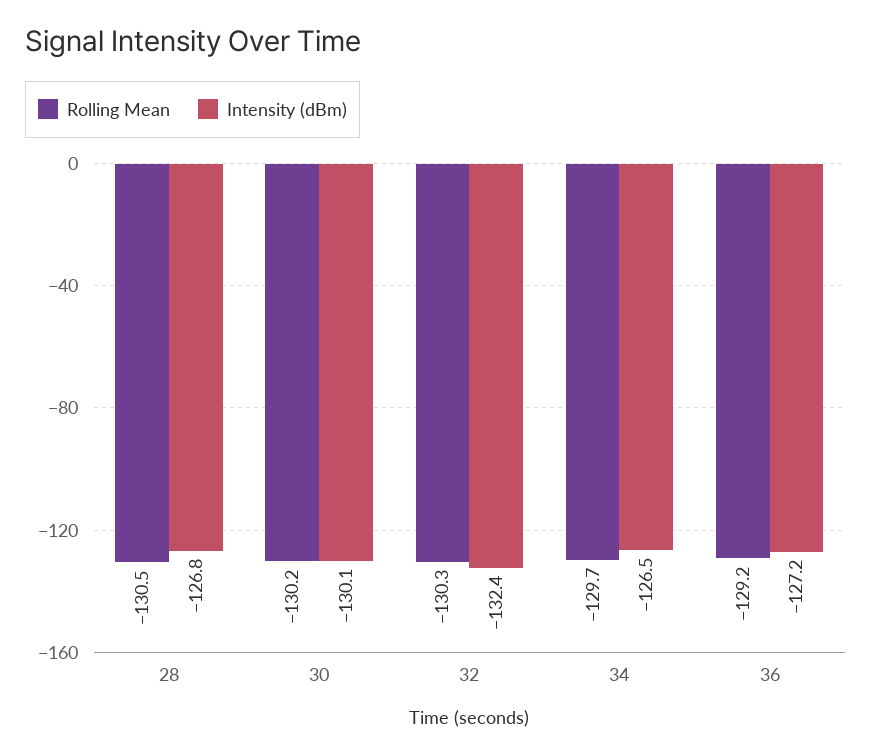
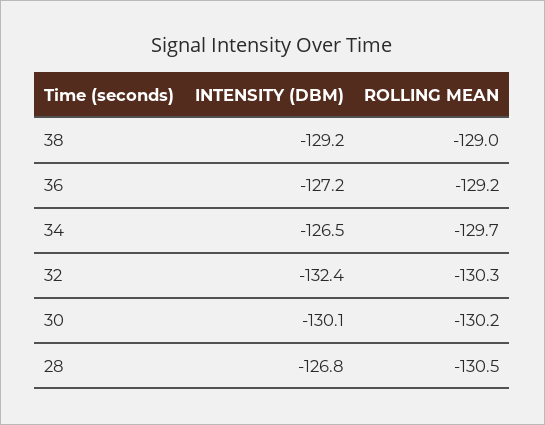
  {
    "Rolling Mean": {
      "28": -130.5,
      "30": -130.2,
      "32": -130.3,
      "34": -129.7,
-     "36": -129.2
+     "36": -129.2,
+     "38": -129
    },
    "Intensity (dBm)": {
      "28": -126.8,
      "30": -130.1,
      "32": -132.4,
      "34": -126.5,
-     "36": -127.2
+     "36": -127.2,
+     "38": -129.2
    }
  }

